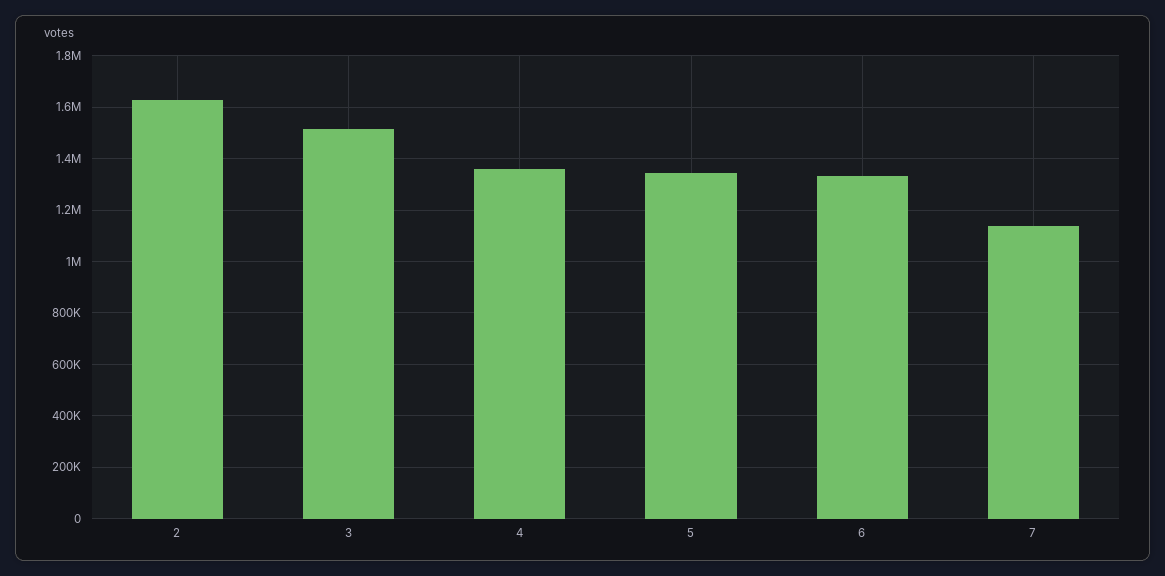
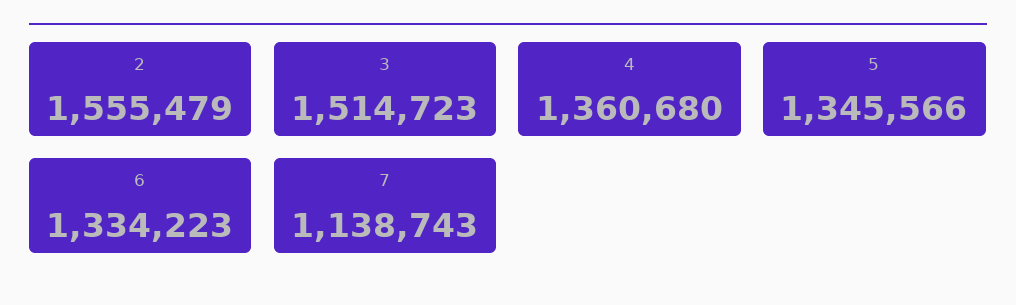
  {
-   "2": 1625000,
+   "2": 1555479,
    "3": 1514723,
    "4": 1360680,
    "5": 1345566,
    "6": 1334223,
    "7": 1138743
  }

